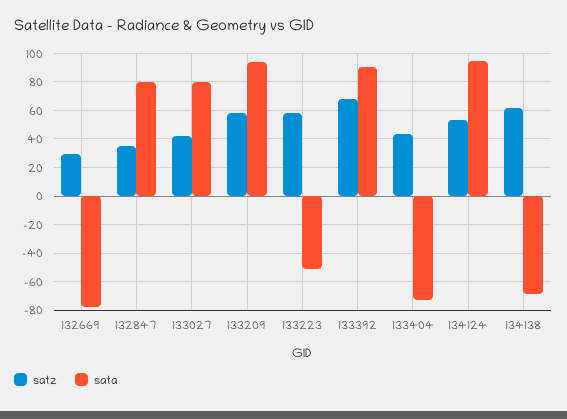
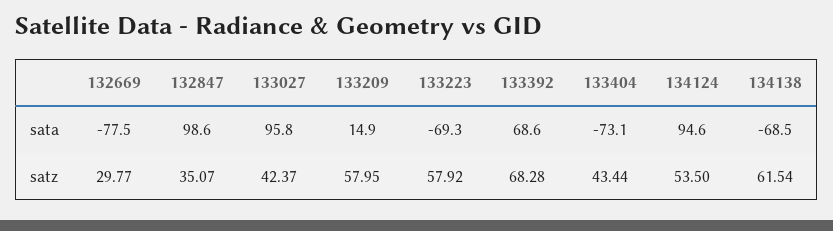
  {
    "satz": {
      "132669": 29.77,
      "132847": 35.07,
      "133027": 42.37,
      "133209": 57.95,
      "133223": 57.92,
      "133392": 68.28,
      "133404": 43.44,
      "134124": 53.5,
      "134138": 61.54
    },
    "sata": {
      "132669": -77.5,
-     "132847": 80,
+     "132847": 98.6,
-     "133027": 80,
+     "133027": 95.8,
-     "133209": 95,
+     "133209": 14.9,
-     "133223": -50,
+     "133223": -69.3,
-     "133392": 90,
+     "133392": 68.6,
      "133404": -73.1,
      "134124": 94.6,
      "134138": -68.5
    }
  }

